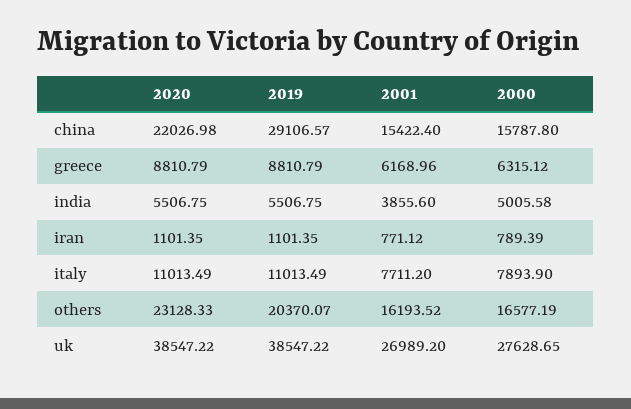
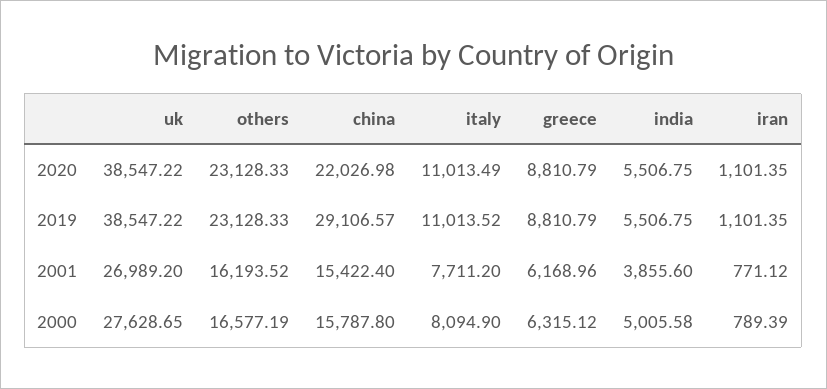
  {
    "2020": {
      "china": 22026.98,
      "greece": 8810.79,
      "india": 5506.75,
      "iran": 1101.35,
      "italy": 11013.49,
      "others": 23128.33,
      "uk": 38547.22
    },
    "2019": {
      "china": 29106.57,
      "greece": 8810.79,
      "india": 5506.75,
      "iran": 1101.35,
-     "italy": 11013.49,
+     "italy": 11013.52,
-     "others": 20370.07,
+     "others": 23128.33,
      "uk": 38547.22
    },
    "2001": {
      "china": 15422.4,
      "greece": 6168.96,
      "india": 3855.6,
      "iran": 771.12,
      "italy": 7711.2,
      "others": 16193.52,
      "uk": 26989.2
    },
    "2000": {
      "china": 15787.8,
      "greece": 6315.12,
      "india": 5005.58,
      "iran": 789.39,
-     "italy": 7893.9,
+     "italy": 8094.9,
      "others": 16577.19,
      "uk": 27628.65
    }
  }

